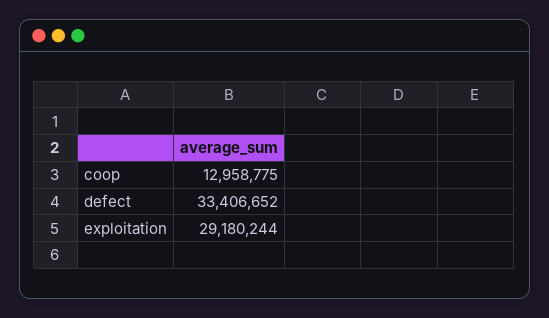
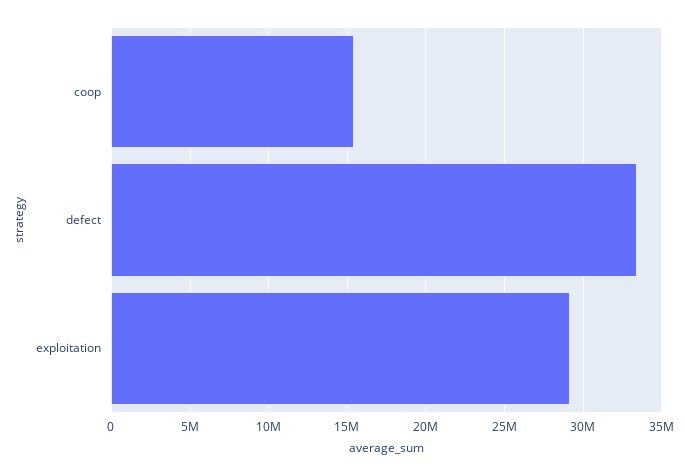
  {
-   "coop": 12958775,
+   "coop": 15500000,
    "defect": 33406652,
    "exploitation": 29180244
  }

